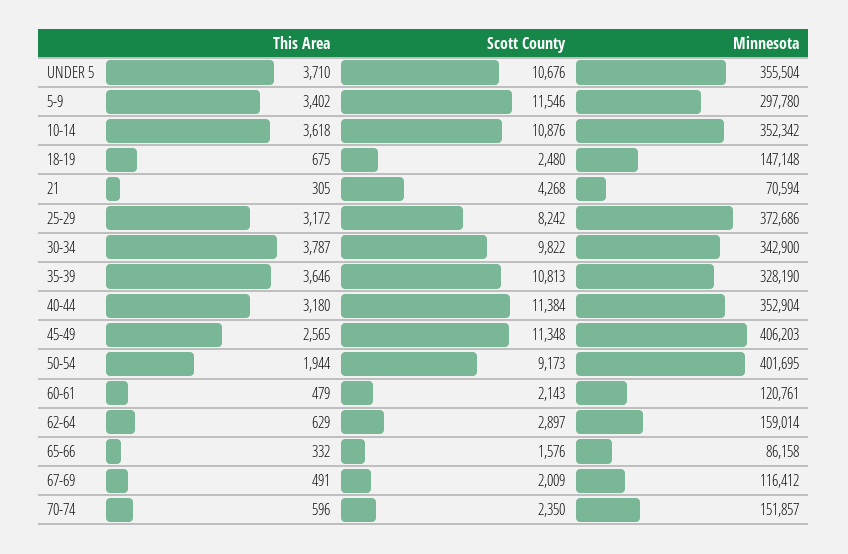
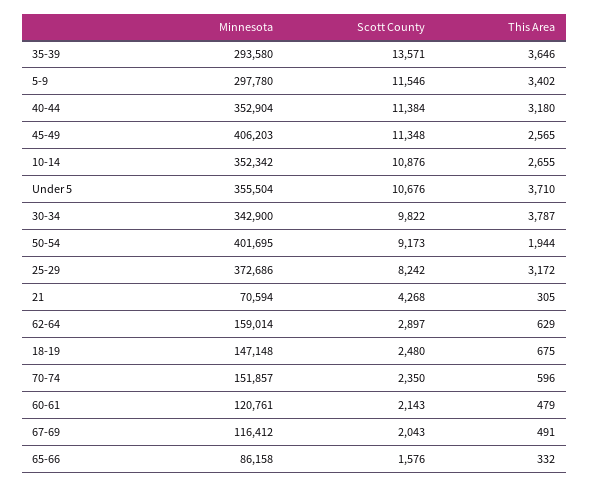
  {
    "This Area": {
      "UNDER 5": 3710,
      "5-9": 3402,
-     "10-14": 3618,
+     "10-14": 2655,
      "18-19": 675,
      "21": 305,
      "25-29": 3172,
      "30-34": 3787,
      "35-39": 3646,
      "40-44": 3180,
      "45-49": 2565,
      "50-54": 1944,
      "60-61": 479,
      "62-64": 629,
      "65-66": 332,
      "67-69": 491,
      "70-74": 596
    },
    "Scott County": {
      "UNDER 5": 10676,
      "5-9": 11546,
      "10-14": 10876,
      "18-19": 2480,
      "21": 4268,
      "25-29": 8242,
      "30-34": 9822,
-     "35-39": 10813,
+     "35-39": 13571,
      "40-44": 11384,
      "45-49": 11348,
      "50-54": 9173,
      "60-61": 2143,
      "62-64": 2897,
      "65-66": 1576,
-     "67-69": 2009,
+     "67-69": 2043,
      "70-74": 2350
    },
    "Minnesota": {
      "UNDER 5": 355504,
      "5-9": 297780,
      "10-14": 352342,
      "18-19": 147148,
      "21": 70594,
      "25-29": 372686,
      "30-34": 342900,
-     "35-39": 328190,
+     "35-39": 293580,
      "40-44": 352904,
      "45-49": 406203,
      "50-54": 401695,
      "60-61": 120761,
      "62-64": 159014,
      "65-66": 86158,
      "67-69": 116412,
      "70-74": 151857
    }
  }

